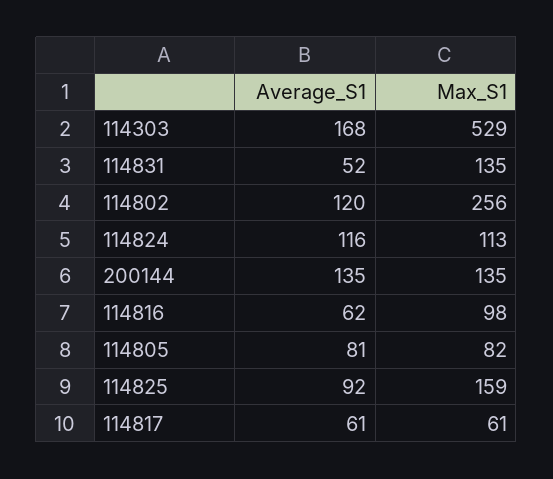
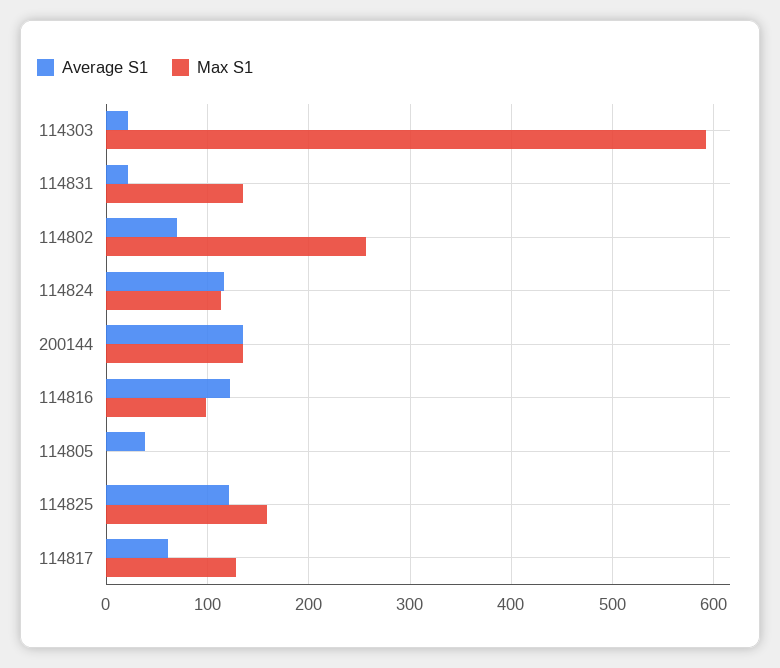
  {
    "Average_S1": {
-     "114303": 168,
+     "114303": 20,
-     "114831": 52,
+     "114831": 20,
-     "114802": 120,
+     "114802": 70,
      "114824": 116,
      "200144": 135,
-     "114816": 62,
+     "114816": 120,
-     "114805": 81,
+     "114805": 40,
-     "114825": 92,
+     "114825": 120,
      "114817": 61
    },
    "Max_S1": {
-     "114303": 529,
+     "114303": 590,
      "114831": 135,
      "114802": 256,
      "114824": 113,
      "200144": 135,
      "114816": 98,
-     "114805": 82,
+     "114805": 0,
      "114825": 159,
-     "114817": 61
+     "114817": 130
    }
  }

